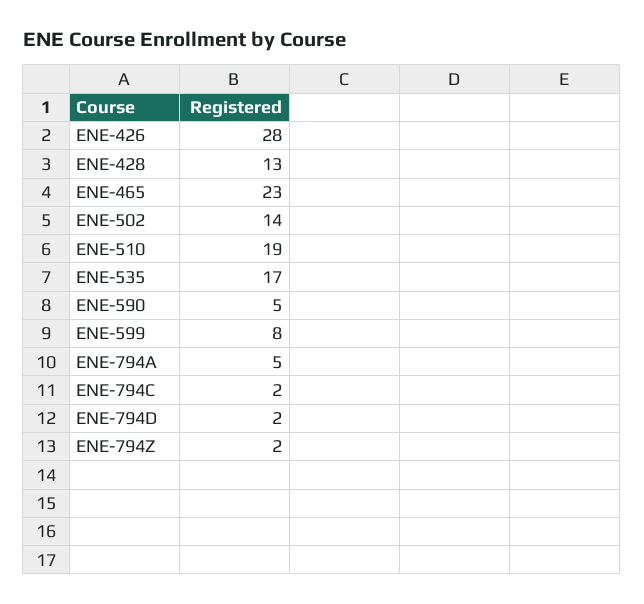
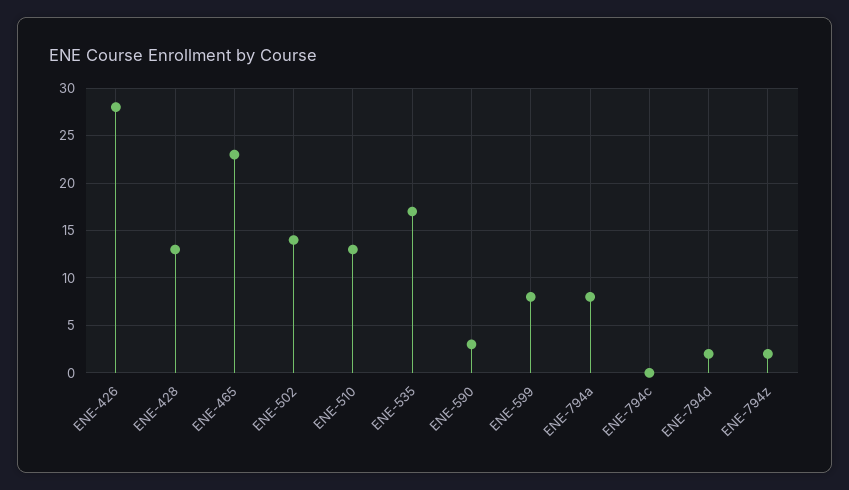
  {
    "ENE-426": 28,
    "ENE-428": 13,
    "ENE-465": 23,
    "ENE-502": 14,
-   "ENE-510": 19,
+   "ENE-510": 13,
    "ENE-535": 17,
-   "ENE-590": 5,
+   "ENE-590": 3,
    "ENE-599": 8,
-   "ENE-794A": 5,
+   "ENE-794A": 8,
-   "ENE-794C": 2,
+   "ENE-794C": 0,
    "ENE-794D": 2,
    "ENE-794Z": 2
  }

